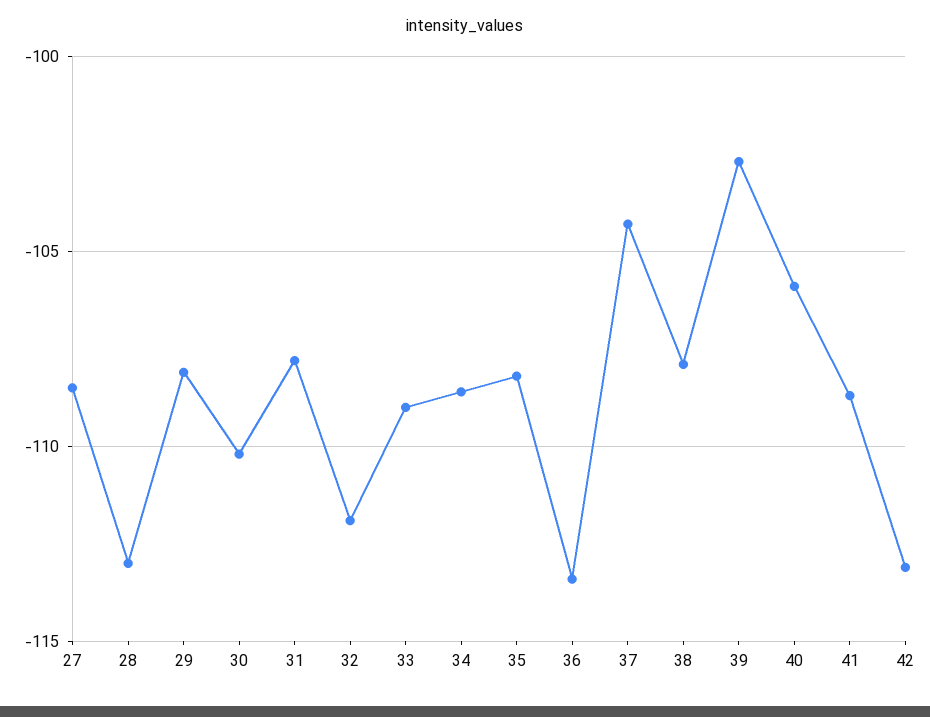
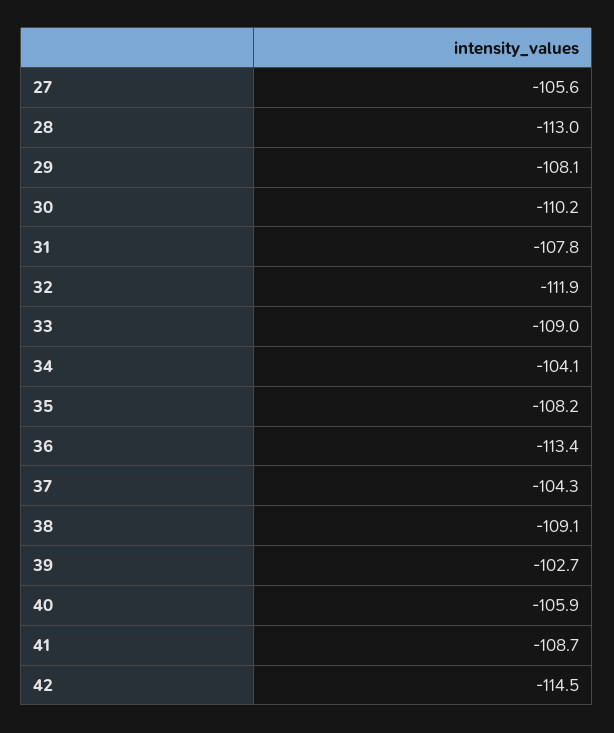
  {
-   "27": -108.5,
+   "27": -105.6,
    "28": -113,
    "29": -108.1,
    "30": -110.2,
    "31": -107.8,
    "32": -111.9,
    "33": -109,
-   "34": -108.5,
+   "34": -104.1,
    "35": -108.2,
    "36": -113.4,
    "37": -104.3,
-   "38": -108,
+   "38": -109.1,
    "39": -102.7,
    "40": -105.9,
    "41": -108.7,
-   "42": -113
+   "42": -114.5
  }

